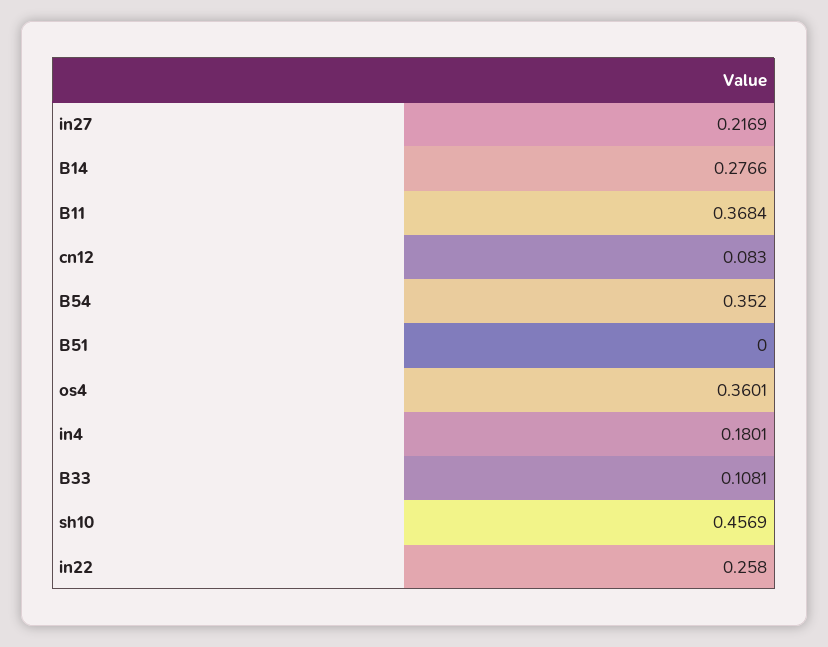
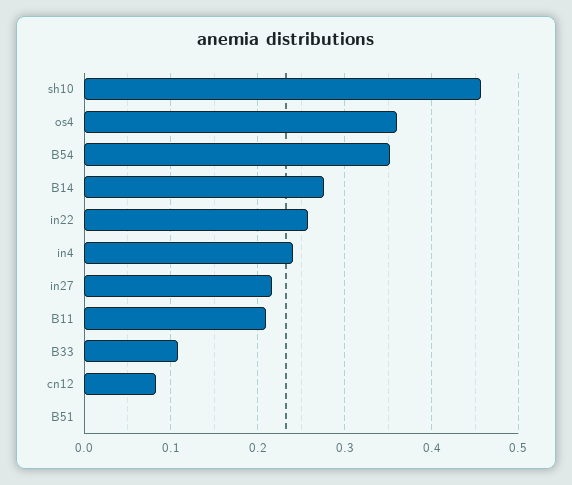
  {
    "in27": 0.2169,
    "B14": 0.2766,
-   "B11": 0.3684,
+   "B11": 0.21,
    "cn12": 0.083,
    "B54": 0.352,
    "B51": 0,
    "os4": 0.3601,
-   "in4": 0.1801,
+   "in4": 0.24,
    "B33": 0.1081,
    "sh10": 0.4569,
    "in22": 0.258
  }

